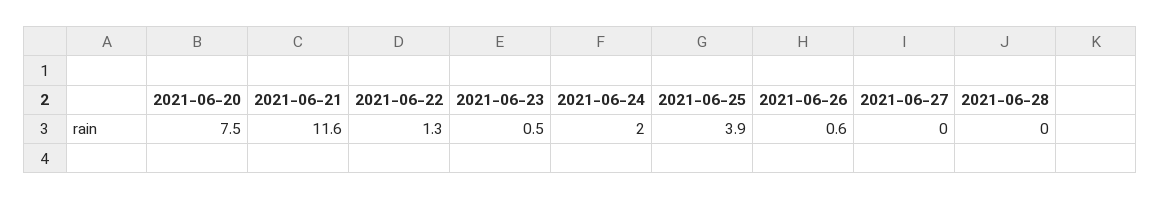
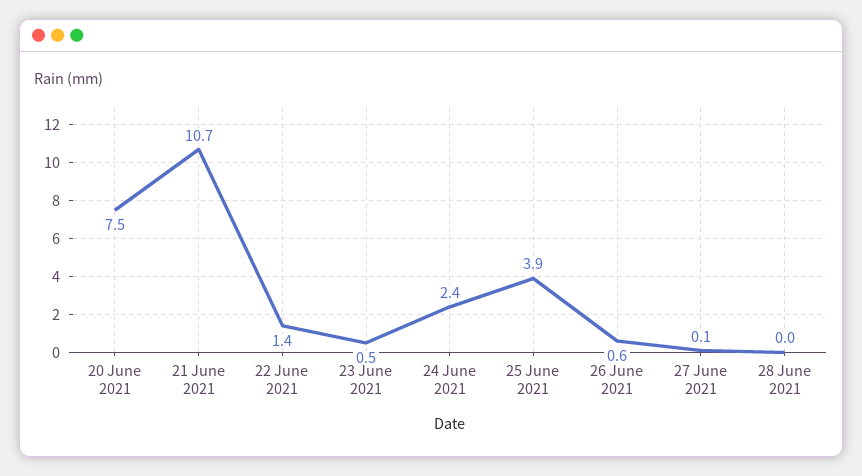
  {
    "2021-06-20": 7.5,
-   "2021-06-21": 11.6,
+   "2021-06-21": 10.7,
-   "2021-06-22": 1.3,
+   "2021-06-22": 1.4,
    "2021-06-23": 0.5,
-   "2021-06-24": 2,
+   "2021-06-24": 2.4,
    "2021-06-25": 3.9,
    "2021-06-26": 0.6,
-   "2021-06-27": 0,
+   "2021-06-27": 0.1,
    "2021-06-28": 0
  }

